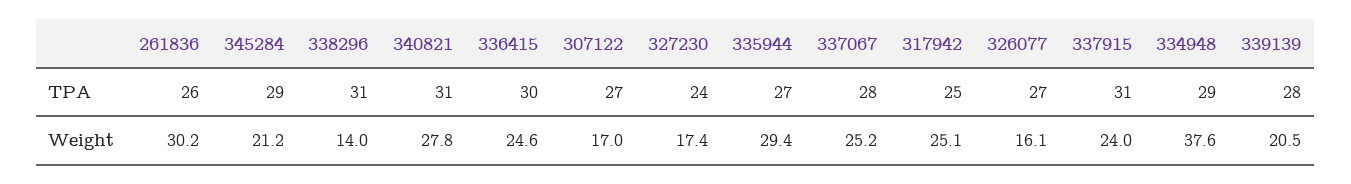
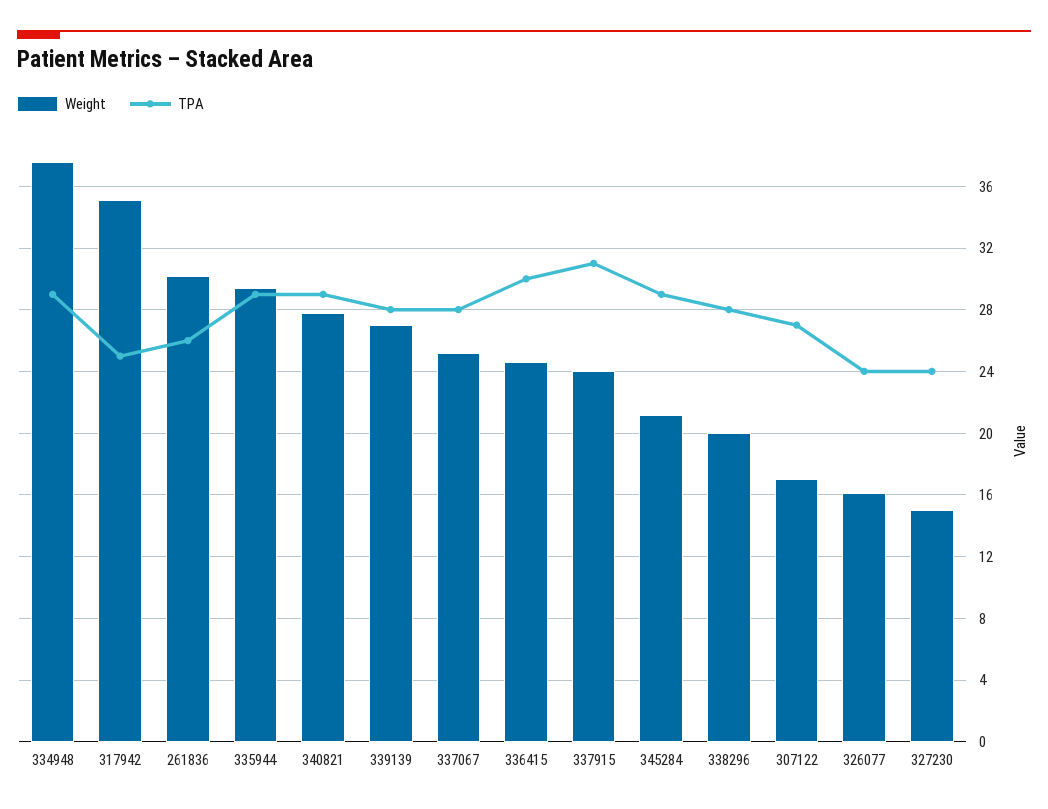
  {
    "TPA": {
      "261836": 26,
      "345284": 29,
-     "338296": 31,
+     "338296": 28,
-     "340821": 31,
+     "340821": 29,
      "336415": 30,
      "307122": 27,
      "327230": 24,
-     "335944": 27,
+     "335944": 29,
      "337067": 28,
      "317942": 25,
-     "326077": 27,
+     "326077": 24,
      "337915": 31,
      "334948": 29,
      "339139": 28
    },
    "Weight": {
      "261836": 30.2,
      "345284": 21.2,
-     "338296": 14,
+     "338296": 20,
      "340821": 27.8,
      "336415": 24.6,
      "307122": 17,
-     "327230": 17.4,
+     "327230": 15,
      "335944": 29.4,
      "337067": 25.2,
-     "317942": 25.1,
+     "317942": 35,
      "326077": 16.1,
      "337915": 24,
      "334948": 37.6,
-     "339139": 20.5
+     "339139": 27
    }
  }

